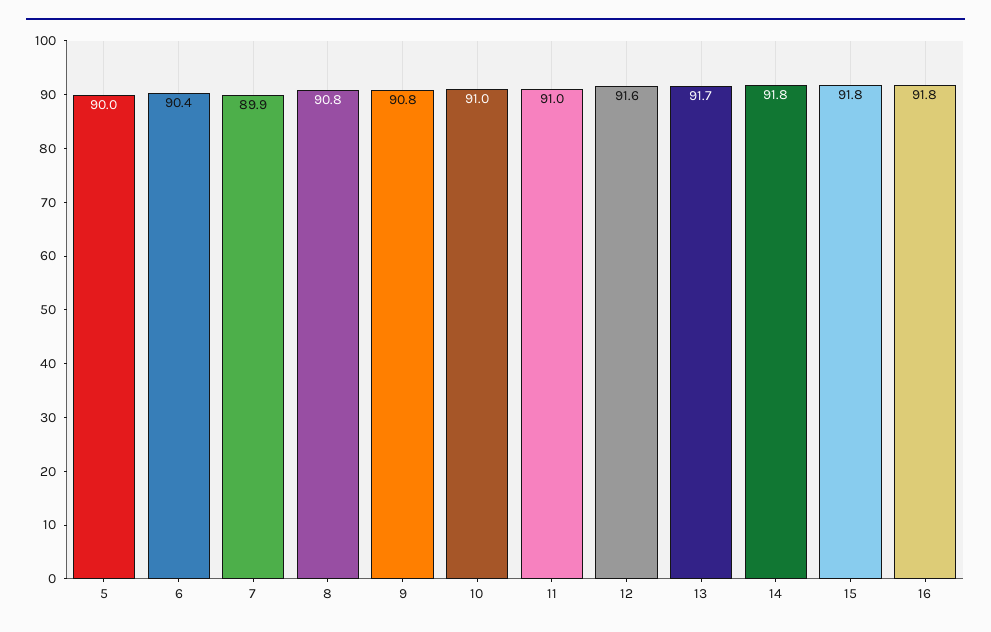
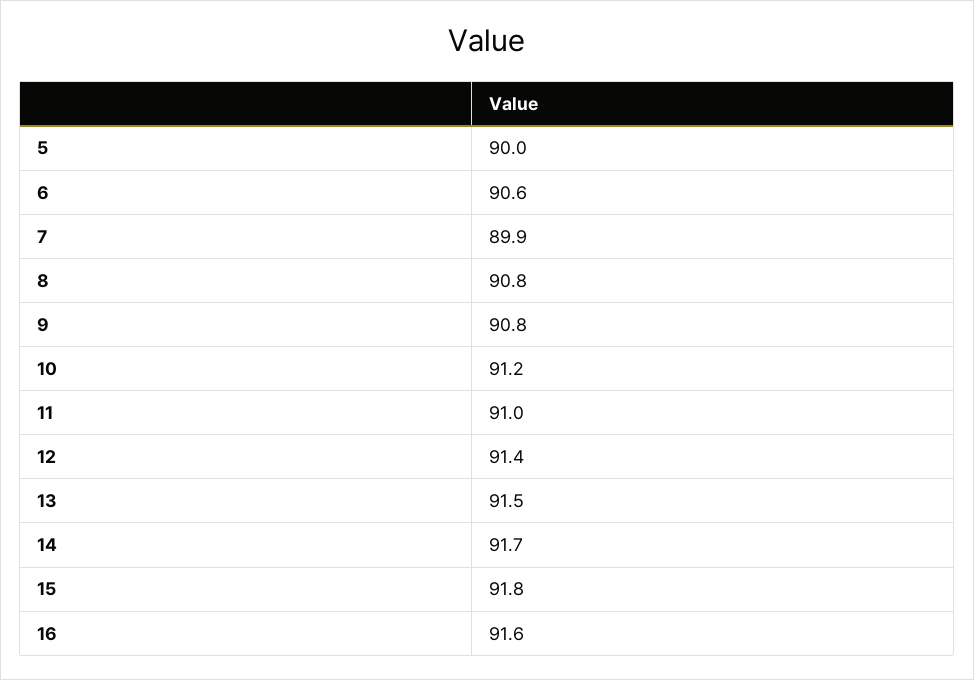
  {
    "5": 90,
-   "6": 90.4,
+   "6": 90.6,
    "7": 89.9,
    "8": 90.8,
    "9": 90.8,
-   "10": 91,
+   "10": 91.2,
    "11": 91,
-   "12": 91.6,
+   "12": 91.4,
-   "13": 91.7,
+   "13": 91.5,
-   "14": 91.8,
+   "14": 91.7,
    "15": 91.8,
-   "16": 91.8
+   "16": 91.6
  }

